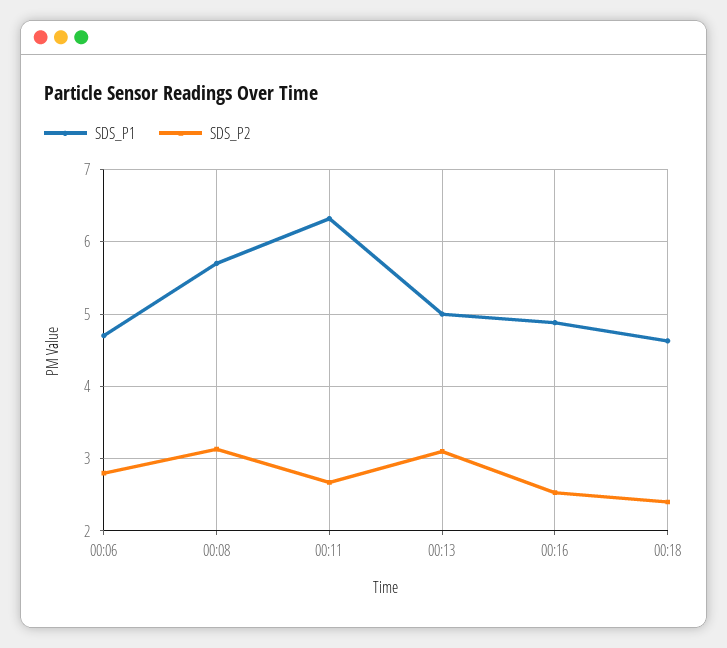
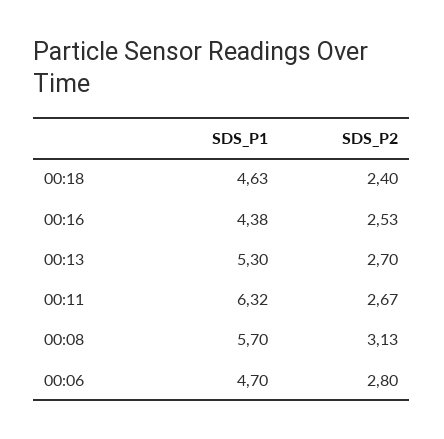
  {
    "SDS_P1": {
      "00:06": 4.7,
      "00:08": 5.7,
      "00:11": 6.32,
-     "00:13": 5,
+     "00:13": 5.3,
-     "00:16": 4.9,
+     "00:16": 4.38,
      "00:18": 4.63
    },
    "SDS_P2": {
      "00:06": 2.8,
      "00:08": 3.13,
      "00:11": 2.67,
-     "00:13": 3.1,
+     "00:13": 2.7,
      "00:16": 2.53,
      "00:18": 2.4
    }
  }

